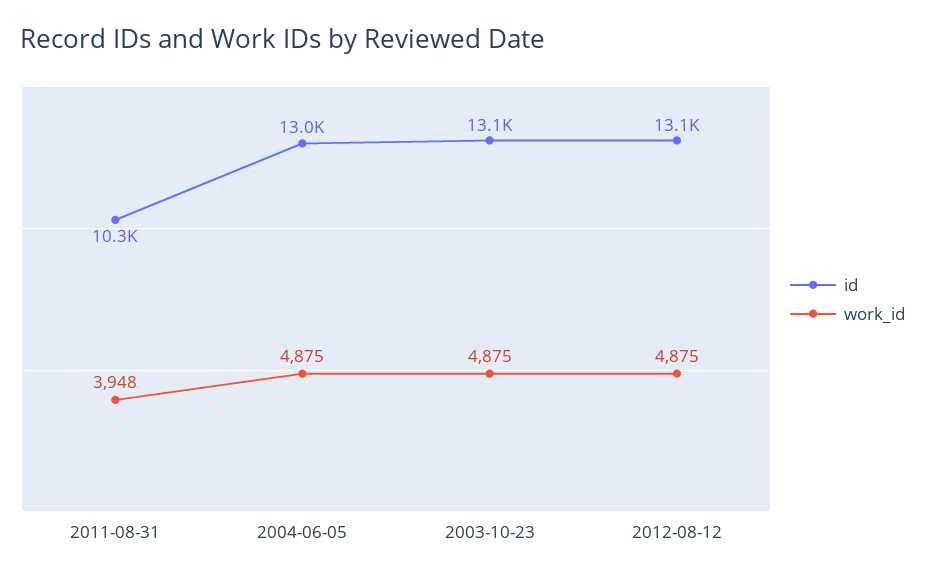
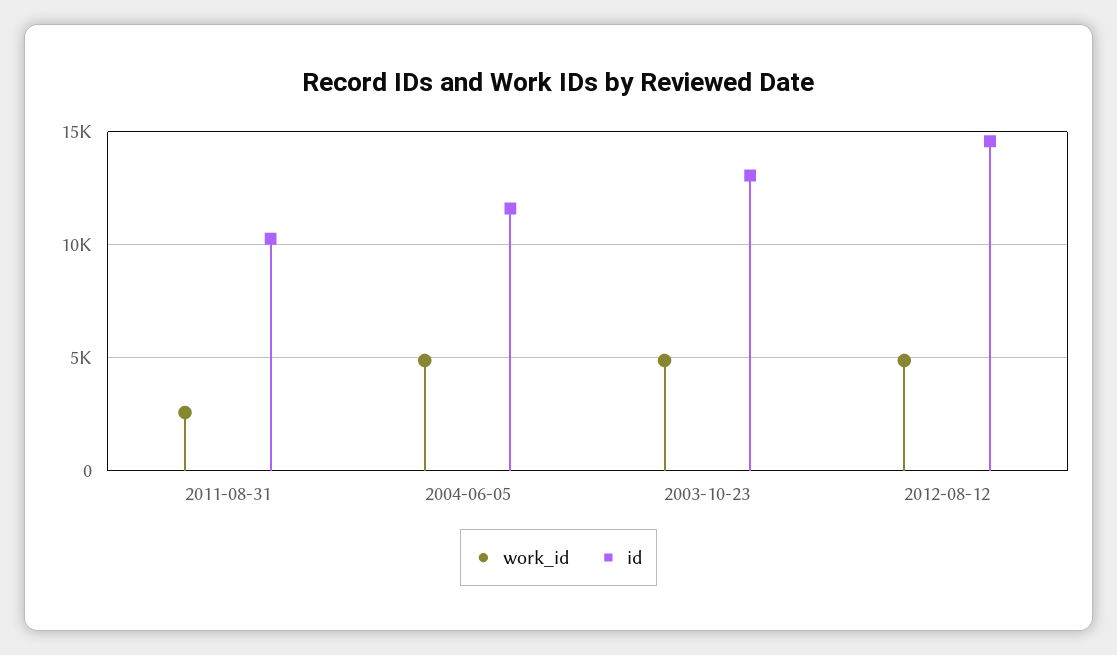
  {
    "id": {
      "2011-08-31": 10300,
-     "2004-06-05": 13000,
+     "2004-06-05": 11500,
      "2003-10-23": 13100,
-     "2012-08-12": 13100
+     "2012-08-12": 14500
    },
    "work_id": {
-     "2011-08-31": 3948,
+     "2011-08-31": 2500,
      "2004-06-05": 4875,
      "2003-10-23": 4875,
      "2012-08-12": 4875
    }
  }

